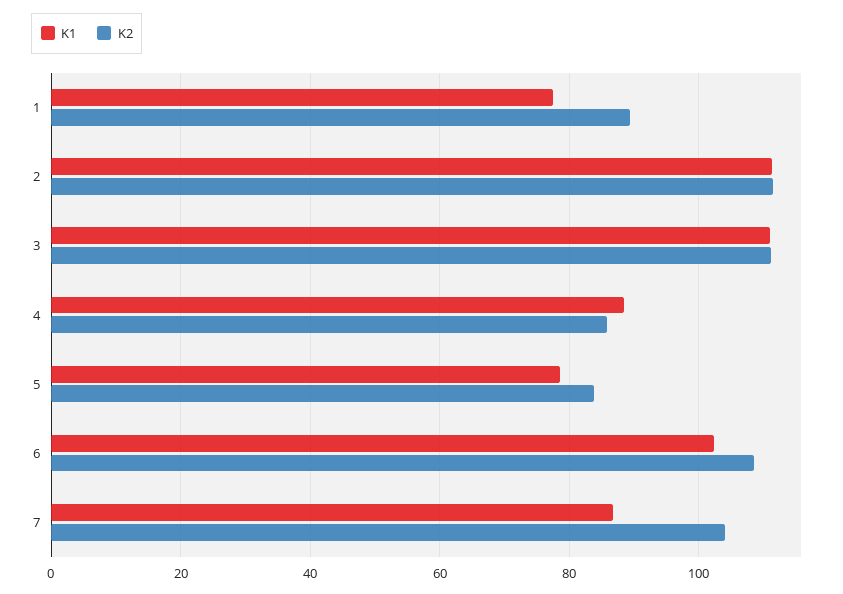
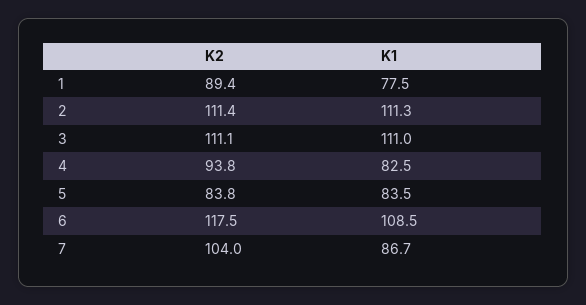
  {
    "K1": {
      "1": 77.5,
      "2": 111.3,
      "3": 111,
-     "4": 88,
+     "4": 82.5,
-     "5": 78,
+     "5": 83.5,
-     "6": 102,
+     "6": 108.5,
      "7": 86.7
    },
    "K2": {
      "1": 89.4,
      "2": 111.4,
      "3": 111.1,
-     "4": 86,
+     "4": 93.8,
      "5": 83.8,
-     "6": 108,
+     "6": 117.5,
      "7": 104
    }
  }

